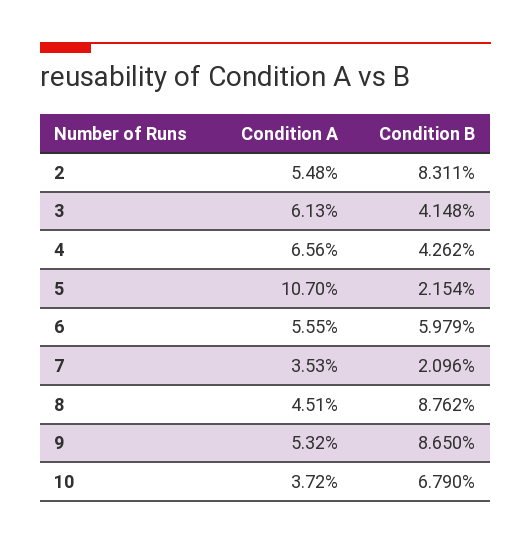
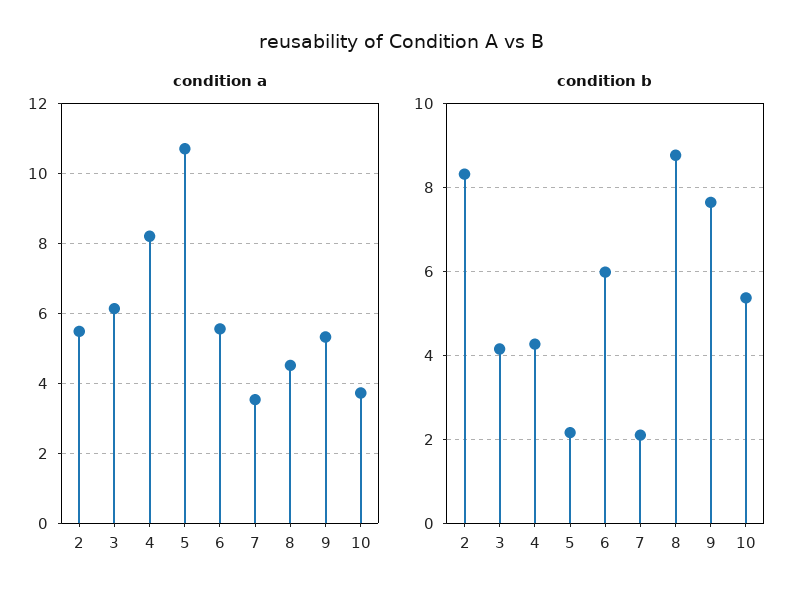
  {
    "Condition A": {
      "2": 5.48,
      "3": 6.13,
-     "4": 6.56,
+     "4": 8.2,
      "5": 10.7,
      "6": 5.55,
      "7": 3.53,
      "8": 4.51,
      "9": 5.32,
      "10": 3.72
    },
    "Condition B": {
      "2": 8.311,
      "3": 4.148,
      "4": 4.262,
      "5": 2.154,
      "6": 5.979,
      "7": 2.096,
      "8": 8.762,
-     "9": 8.65,
+     "9": 7.6,
-     "10": 6.79
+     "10": 5.4
    }
  }

